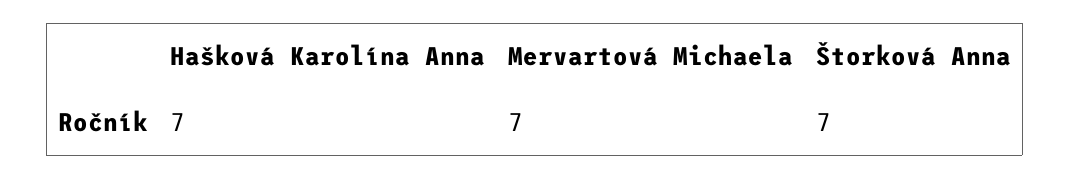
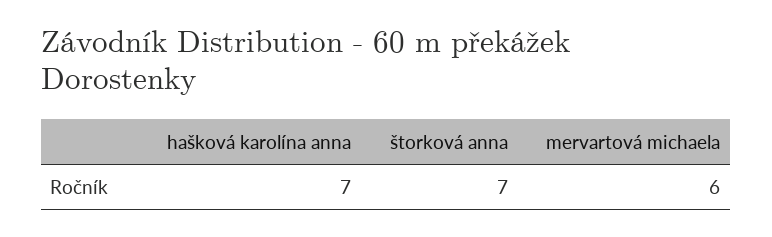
  {
    "Hašková Karolína Anna": 7,
-   "Mervartová Michaela": 7,
+   "Mervartová Michaela": 6,
    "Štorková Anna": 7
  }

